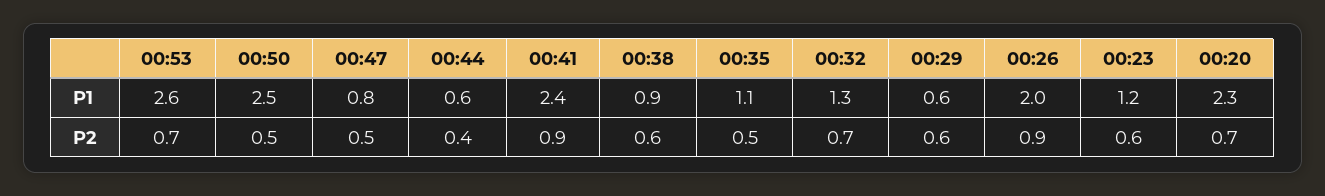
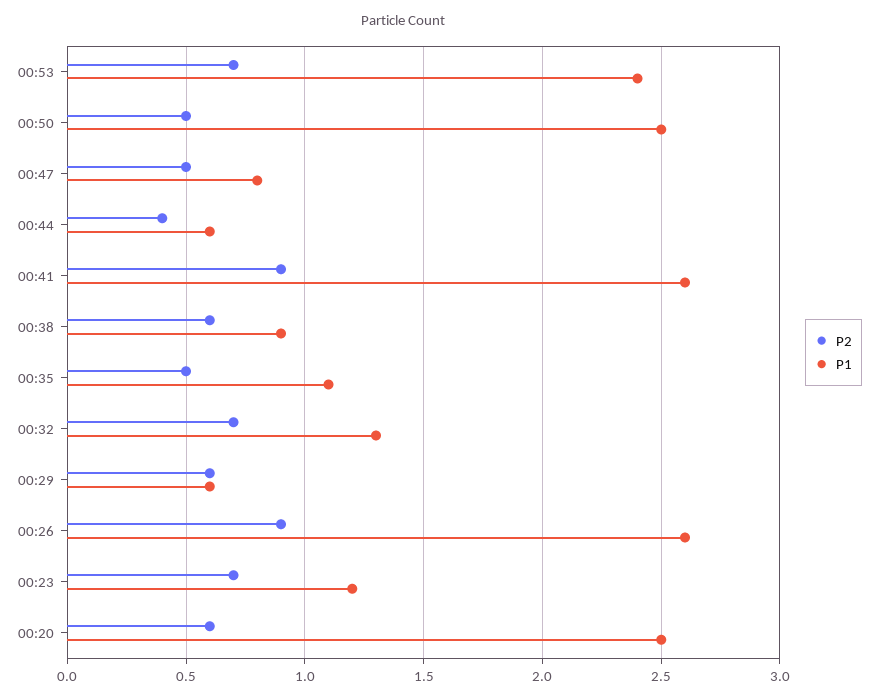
  {
    "P1": {
-     "00:53": 2.6,
+     "00:53": 2.4,
      "00:50": 2.5,
      "00:47": 0.8,
      "00:44": 0.6,
-     "00:41": 2.4,
+     "00:41": 2.6,
      "00:38": 0.9,
      "00:35": 1.1,
      "00:32": 1.3,
      "00:29": 0.6,
-     "00:26": 2,
+     "00:26": 2.6,
      "00:23": 1.2,
-     "00:20": 2.3
+     "00:20": 2.5
    },
    "P2": {
      "00:53": 0.7,
      "00:50": 0.5,
      "00:47": 0.5,
      "00:44": 0.4,
      "00:41": 0.9,
      "00:38": 0.6,
      "00:35": 0.5,
      "00:32": 0.7,
      "00:29": 0.6,
      "00:26": 0.9,
-     "00:23": 0.6,
+     "00:23": 0.7,
-     "00:20": 0.7
+     "00:20": 0.6
    }
  }

